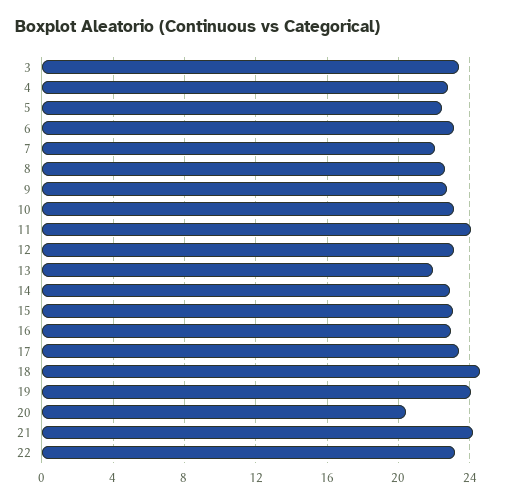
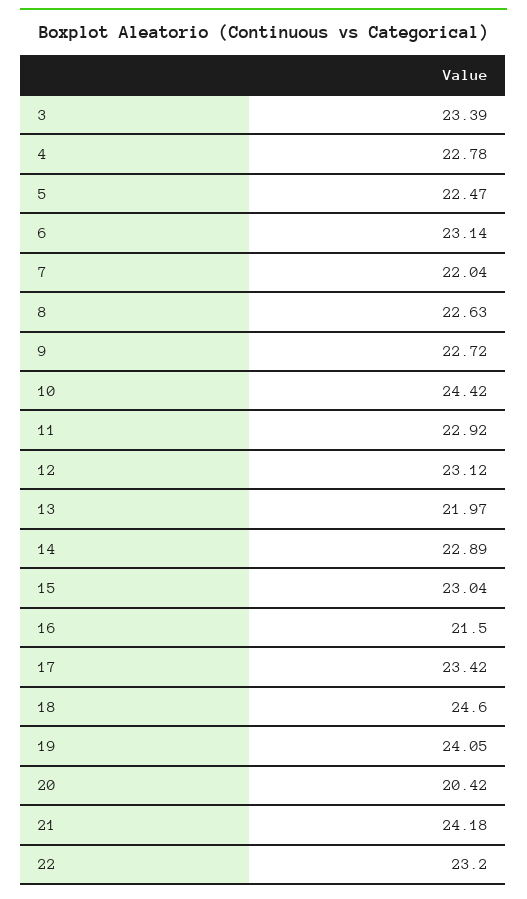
  {
    "3": 23.39,
    "4": 22.78,
    "5": 22.47,
    "6": 23.14,
    "7": 22.04,
    "8": 22.63,
    "9": 22.72,
-   "10": 23,
+   "10": 24.42,
-   "11": 24,
+   "11": 22.92,
    "12": 23.12,
    "13": 21.97,
    "14": 22.89,
    "15": 23.04,
-   "16": 23,
+   "16": 21.5,
    "17": 23.42,
    "18": 24.6,
    "19": 24.05,
    "20": 20.42,
    "21": 24.18,
    "22": 23.2
  }

